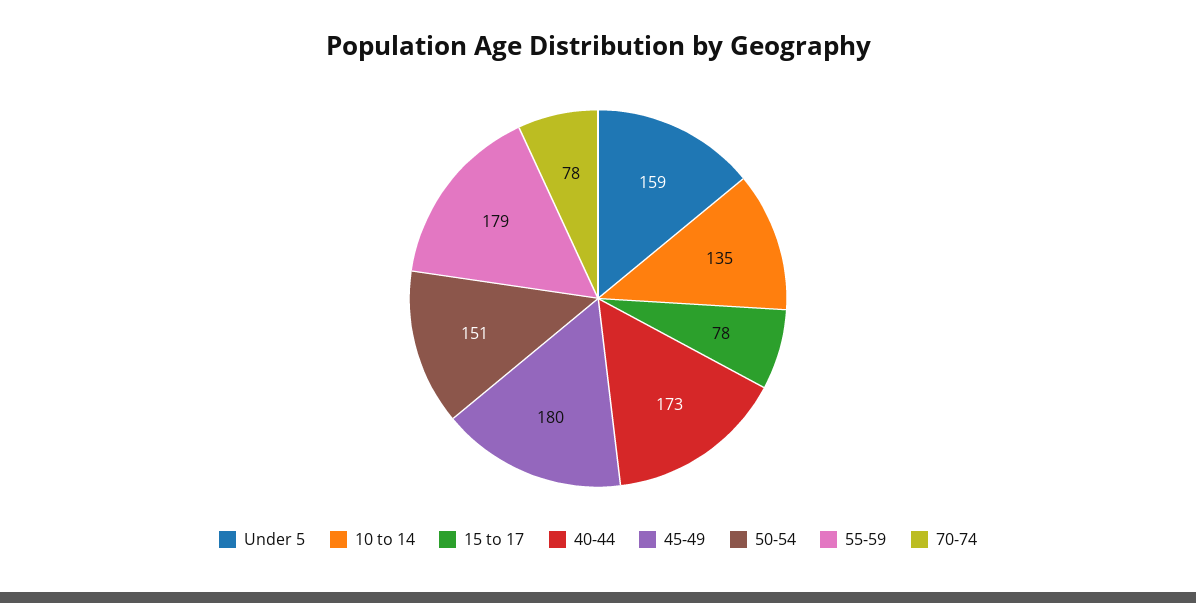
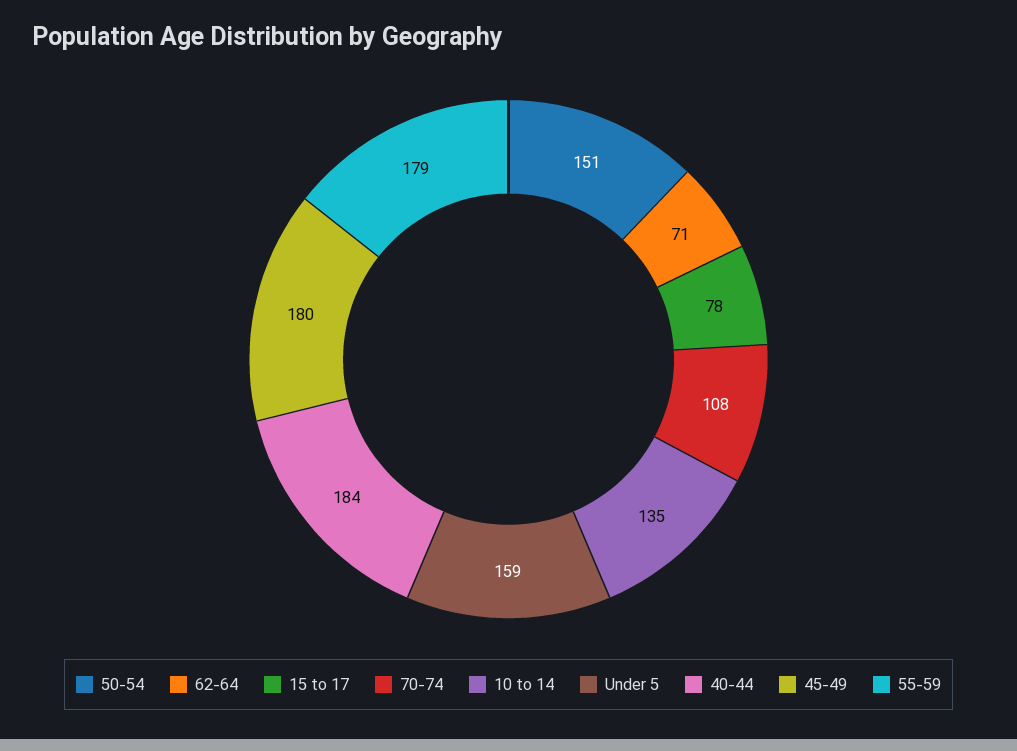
  {
    "Under 5": 159,
    "10 to 14": 135,
    "15 to 17": 78,
-   "40-44": 173,
+   "40-44": 184,
    "45-49": 180,
    "50-54": 151,
    "55-59": 179,
-   "70-74": 78
+   "70-74": 108,
+   "62-64": 71
  }

